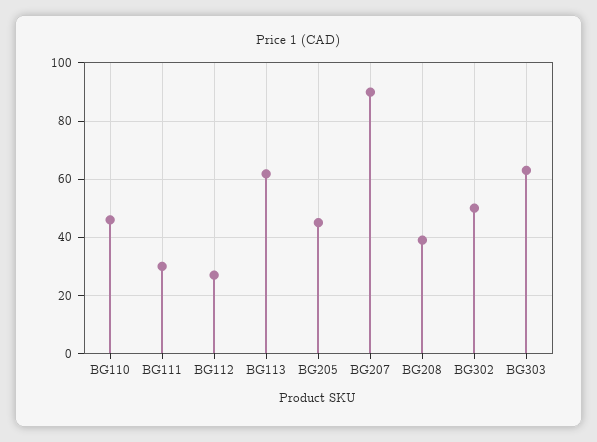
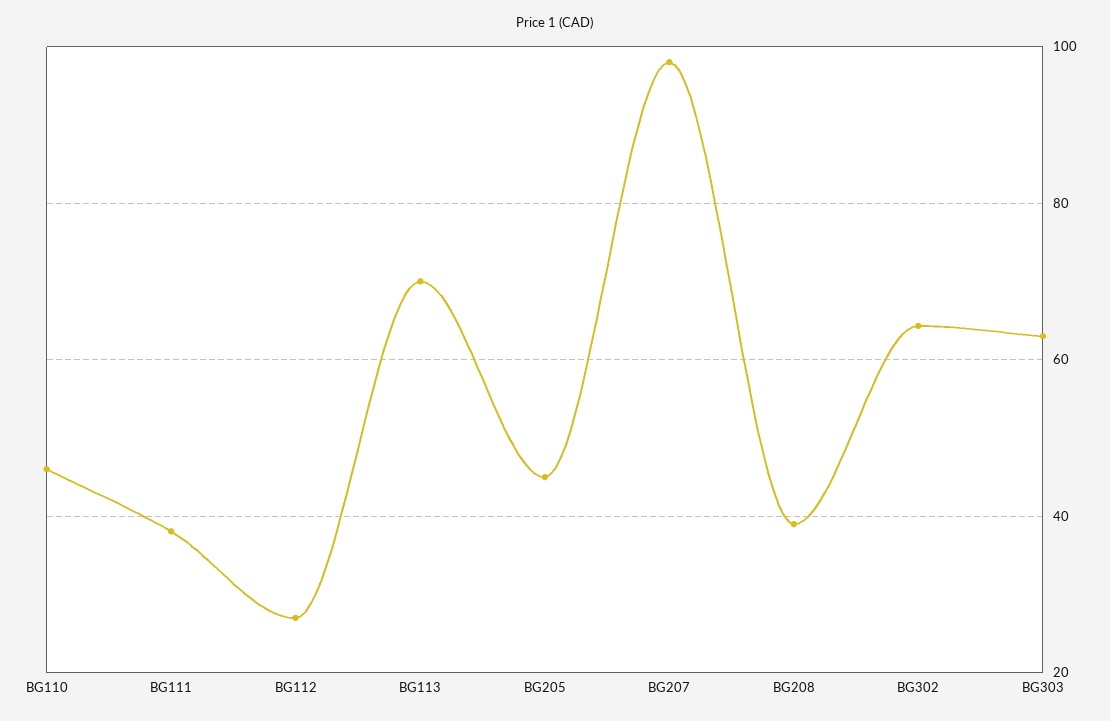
  {
    "BG110": 46,
-   "BG111": 30,
+   "BG111": 38,
    "BG112": 26,
-   "BG113": 62.5,
+   "BG113": 70,
    "BG205": 46,
-   "BG207": 90,
+   "BG207": 98,
    "BG208": 38,
-   "BG302": 50,
+   "BG302": 64,
    "BG303": 62
  }

